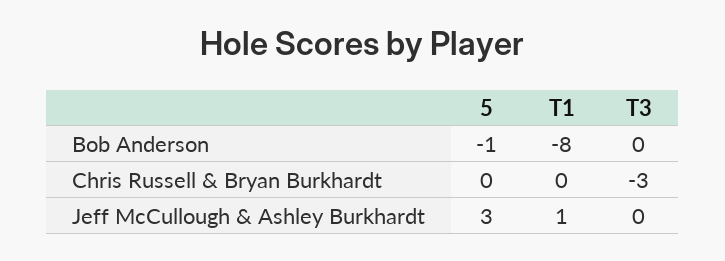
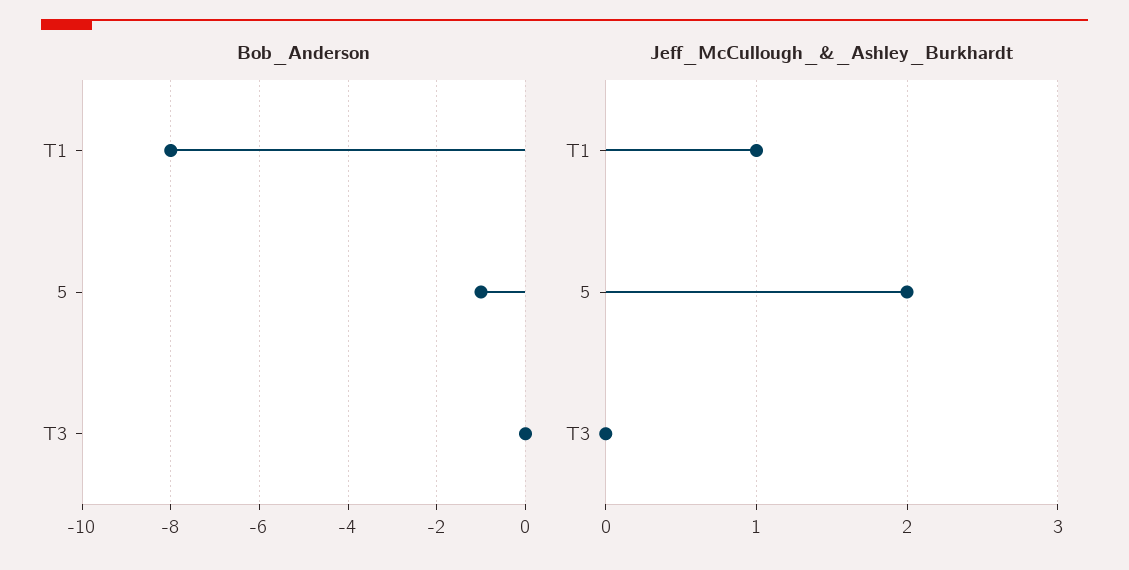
  {
    "Bob Anderson": {
      "5": -1,
      "T1": -8,
      "T3": 0
    },
-   "Chris Russell & Bryan Burkhardt": {
-     "5": 0,
-     "T1": 0,
-     "T3": -3
-   },
    "Jeff McCullough & Ashley Burkhardt": {
-     "5": 3,
+     "5": 2,
      "T1": 1,
      "T3": 0
    }
  }

